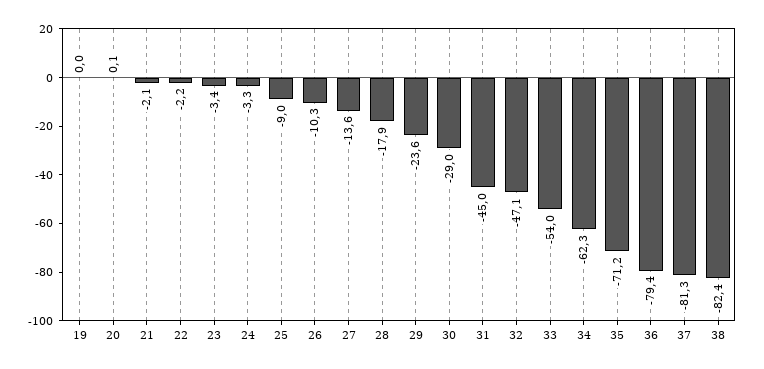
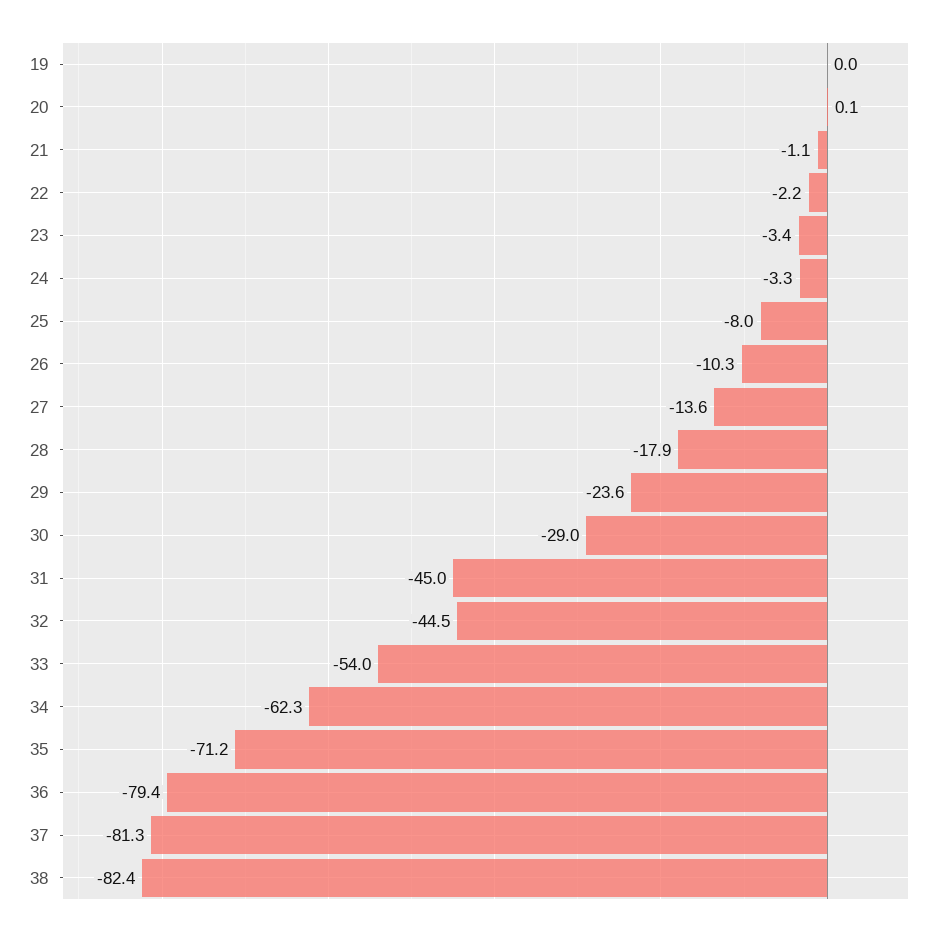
  {
    "19": 0,
    "20": 0.1,
-   "21": -2.1,
+   "21": -1.1,
    "22": -2.2,
    "23": -3.4,
    "24": -3.3,
-   "25": -9,
+   "25": -8,
    "26": -10.3,
    "27": -13.6,
    "28": -17.9,
    "29": -23.6,
    "30": -29,
    "31": -45,
-   "32": -47.1,
+   "32": -44.5,
    "33": -54,
    "34": -62.3,
    "35": -71.2,
    "36": -79.4,
    "37": -81.3,
    "38": -82.4
  }

